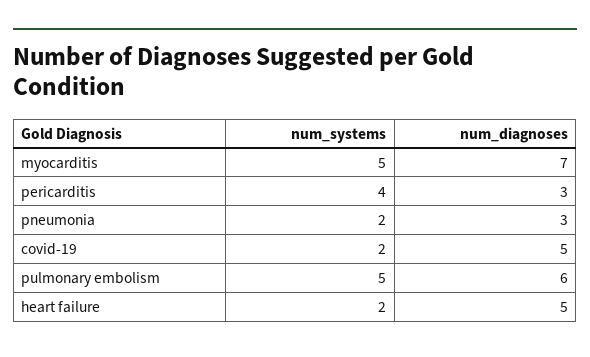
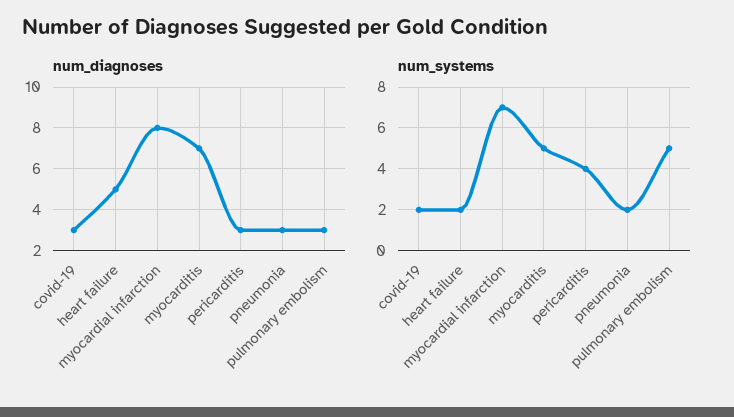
  {
    "num_systems": {
      "myocarditis": 5,
      "pericarditis": 4,
      "pneumonia": 2,
      "covid-19": 2,
      "pulmonary embolism": 5,
-     "heart failure": 2
+     "heart failure": 2,
+     "myocardial infarction": 7
    },
    "num_diagnoses": {
      "myocarditis": 7,
      "pericarditis": 3,
      "pneumonia": 3,
-     "covid-19": 5,
+     "covid-19": 3,
-     "pulmonary embolism": 6,
+     "pulmonary embolism": 3,
-     "heart failure": 5
+     "heart failure": 5,
+     "myocardial infarction": 8
    }
  }

